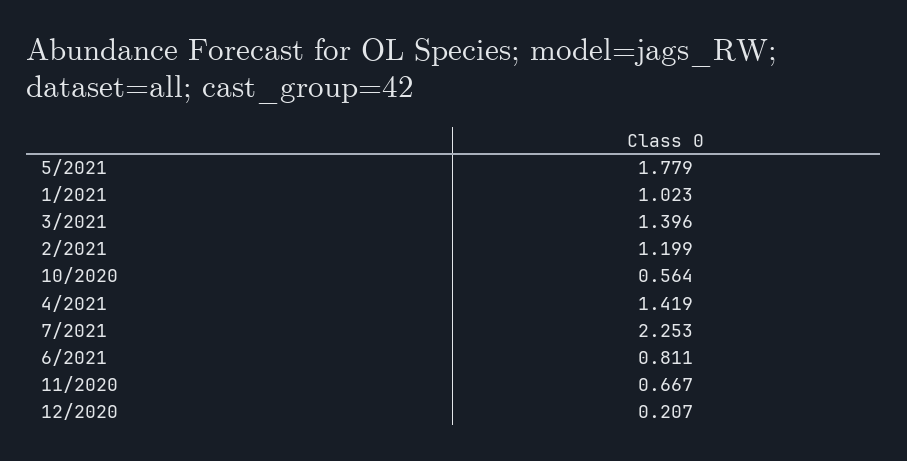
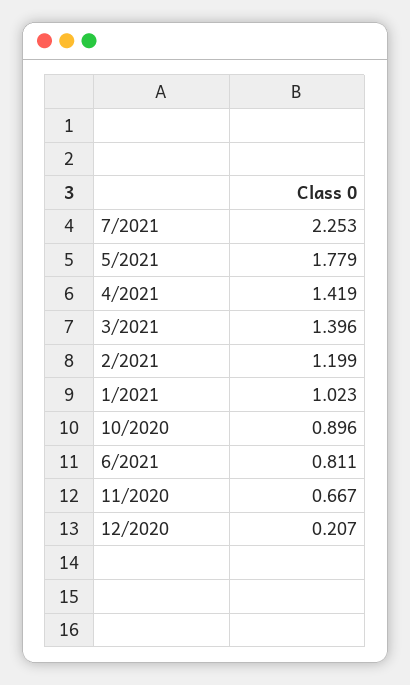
  {
    "5/2021": 1.779,
    "1/2021": 1.023,
    "3/2021": 1.396,
    "2/2021": 1.199,
-   "10/2020": 0.564,
+   "10/2020": 0.896,
    "4/2021": 1.419,
    "7/2021": 2.253,
    "6/2021": 0.811,
    "11/2020": 0.667,
    "12/2020": 0.207
  }

